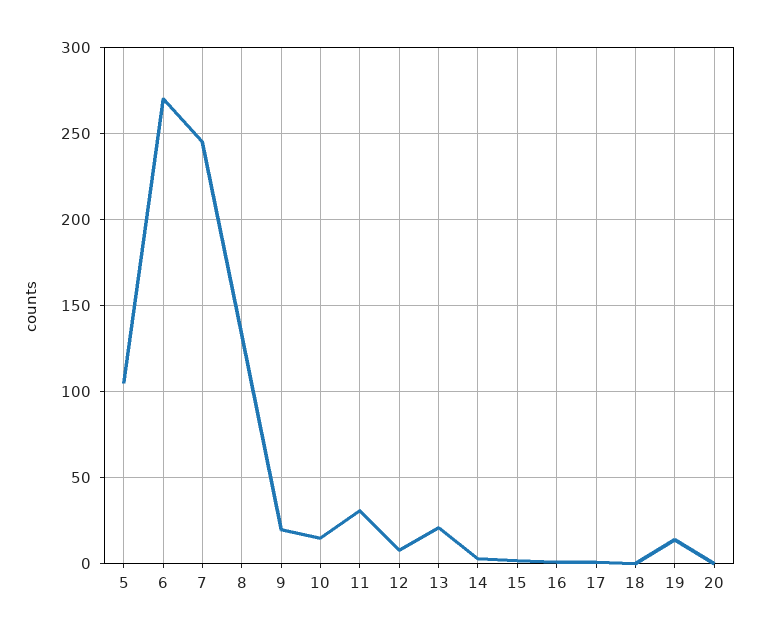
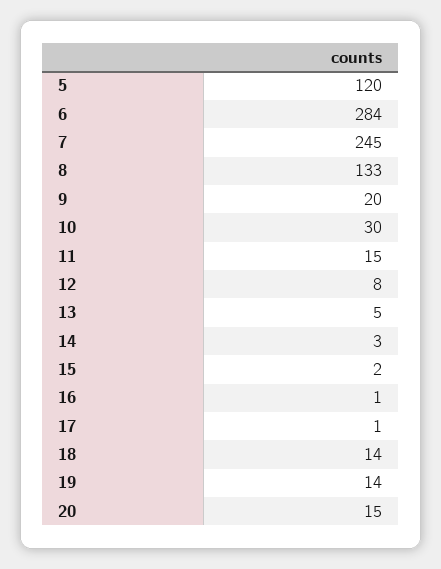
  {
-   "5": 105,
+   "5": 120,
-   "6": 270,
+   "6": 284,
    "7": 245,
    "8": 133,
    "9": 20,
-   "10": 15,
+   "10": 30,
-   "11": 30,
+   "11": 15,
    "12": 8,
-   "13": 20,
+   "13": 5,
    "14": 3,
    "15": 2,
    "16": 1,
    "17": 1,
-   "18": 0,
+   "18": 14,
    "19": 14,
-   "20": 0
+   "20": 15
  }

